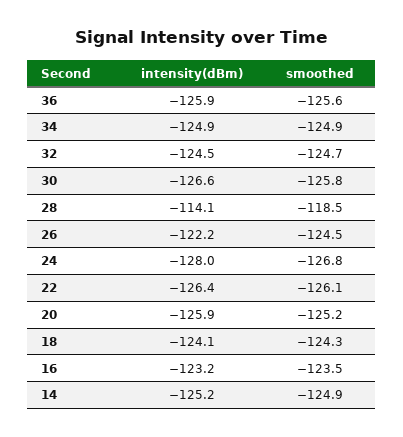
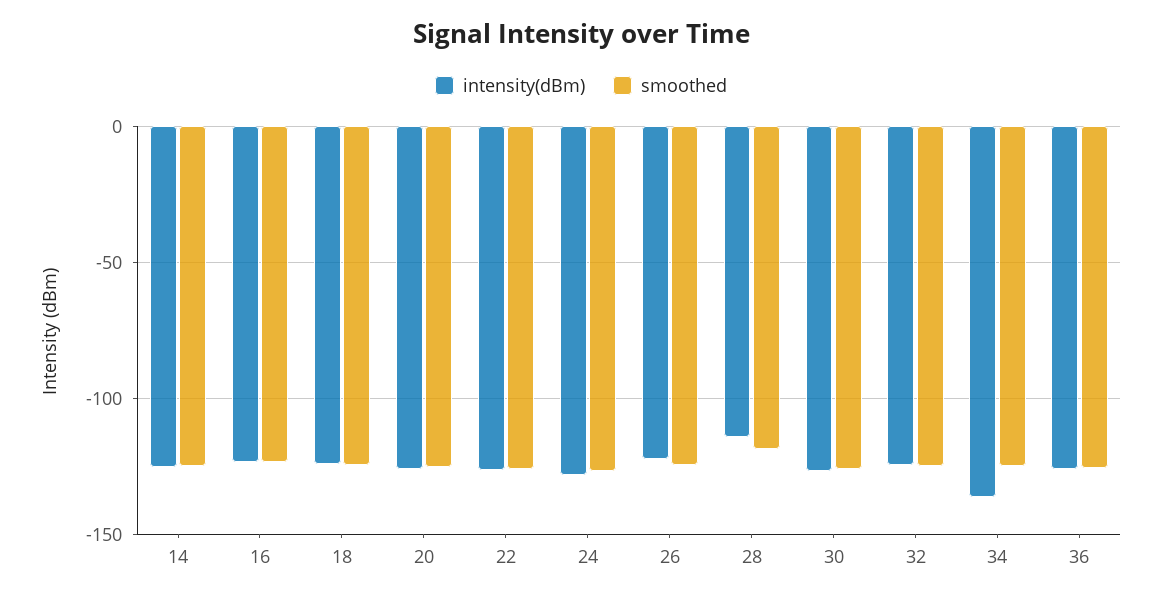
  {
    "intensity(dBm)": {
      "36": -125.9,
-     "34": -124.9,
+     "34": -135,
      "32": -124.5,
      "30": -126.6,
      "28": -114.1,
      "26": -122.2,
      "24": -128,
      "22": -126.4,
      "20": -125.9,
      "18": -124.1,
      "16": -123.2,
      "14": -125.2
    },
    "smoothed": {
      "36": -125.6,
      "34": -124.9,
      "32": -124.7,
      "30": -125.8,
      "28": -118.5,
      "26": -124.5,
      "24": -126.8,
      "22": -126.1,
      "20": -125.2,
      "18": -124.3,
      "16": -123.5,
      "14": -124.9
    }
  }

